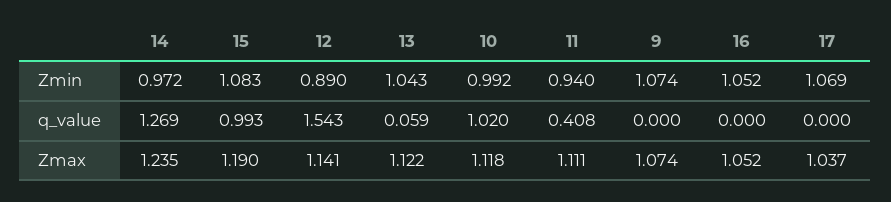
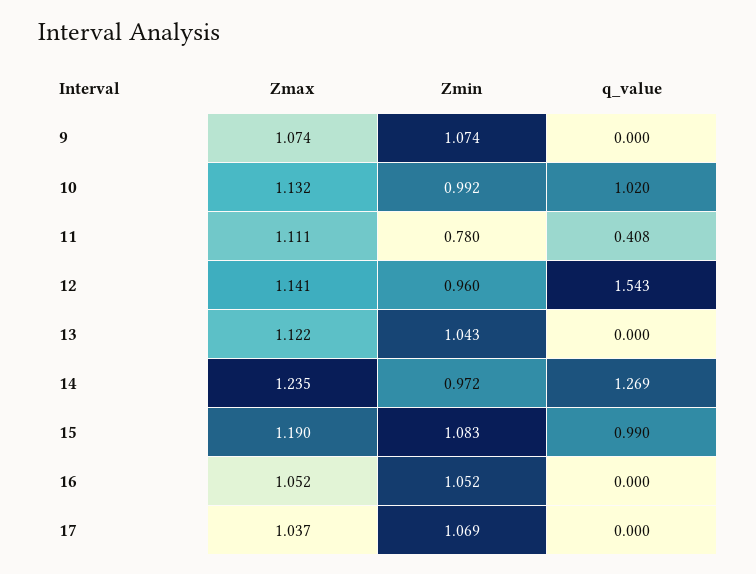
  {
    "14": {
      "Zmin": 0.972,
      "q_value": 1.269,
      "Zmax": 1.235
    },
    "15": {
      "Zmin": 1.083,
-     "q_value": 0.993,
+     "q_value": 0.99,
      "Zmax": 1.19
    },
    "12": {
-     "Zmin": 0.89,
+     "Zmin": 0.96,
      "q_value": 1.543,
      "Zmax": 1.141
    },
    "13": {
      "Zmin": 1.043,
-     "q_value": 0.059,
+     "q_value": 0,
      "Zmax": 1.122
    },
    "10": {
      "Zmin": 0.992,
      "q_value": 1.02,
-     "Zmax": 1.118
+     "Zmax": 1.132
    },
    "11": {
-     "Zmin": 0.94,
+     "Zmin": 0.78,
      "q_value": 0.408,
      "Zmax": 1.111
    },
    "9": {
      "Zmin": 1.074,
      "q_value": 0,
      "Zmax": 1.074
    },
    "16": {
      "Zmin": 1.052,
      "q_value": 0,
      "Zmax": 1.052
    },
    "17": {
      "Zmin": 1.069,
      "q_value": 0,
      "Zmax": 1.037
    }
  }

